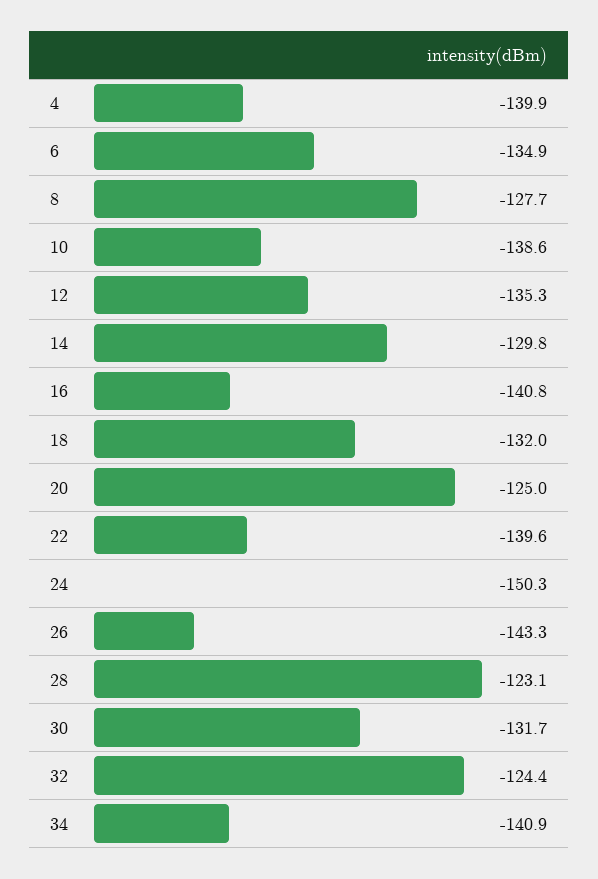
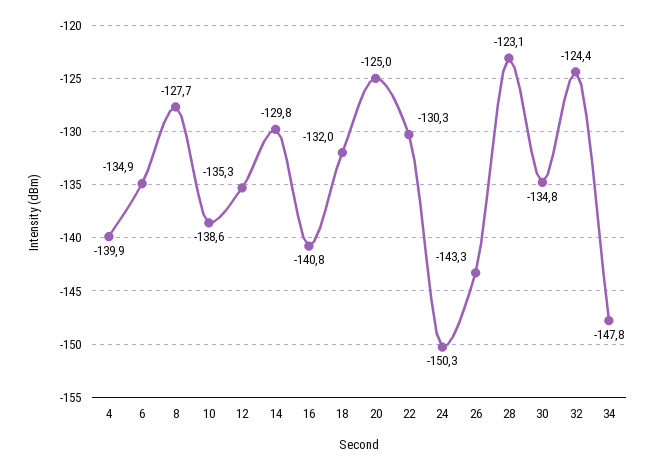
  {
    "4": -139.9,
    "6": -134.9,
    "8": -127.7,
    "10": -138.6,
    "12": -135.3,
    "14": -129.8,
    "16": -140.8,
    "18": -132,
    "20": -125,
-   "22": -139.6,
+   "22": -130.3,
    "24": -150.3,
    "26": -143.3,
    "28": -123.1,
-   "30": -131.7,
+   "30": -134.8,
    "32": -124.4,
-   "34": -140.9
+   "34": -147.8
  }

